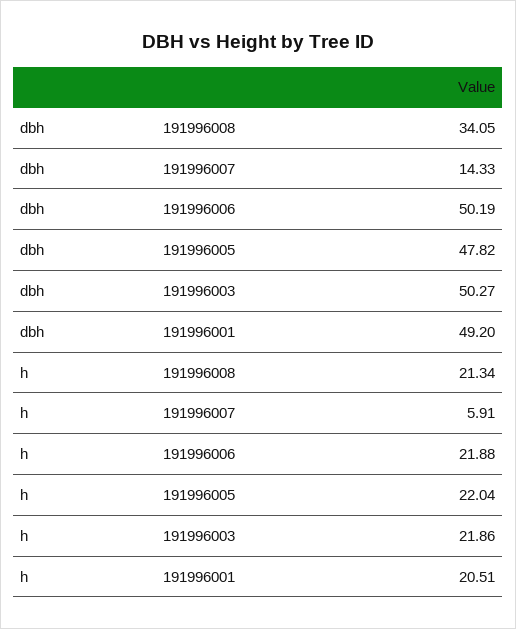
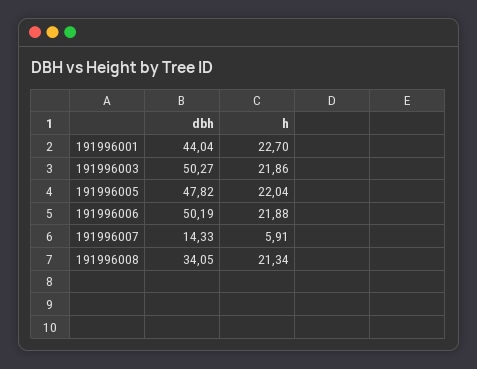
  {
    "dbh": {
      "191996008": 34.05,
      "191996007": 14.33,
      "191996006": 50.19,
      "191996005": 47.82,
      "191996003": 50.27,
-     "191996001": 49.2
+     "191996001": 44.04
    },
    "h": {
      "191996008": 21.34,
      "191996007": 5.91,
      "191996006": 21.88,
      "191996005": 22.04,
      "191996003": 21.86,
-     "191996001": 20.51
+     "191996001": 22.7
    }
  }

